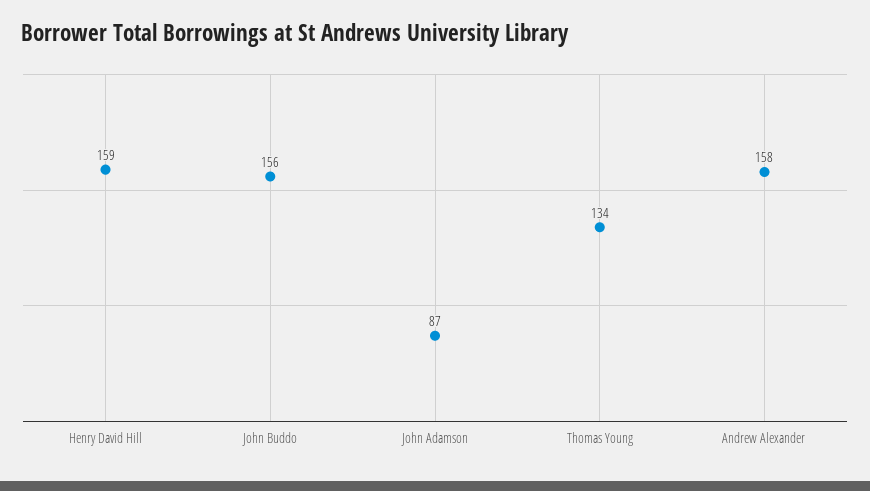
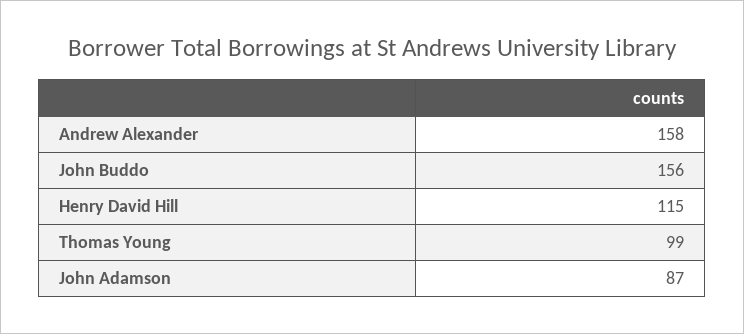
  {
-   "Henry David Hill": 159,
+   "Henry David Hill": 115,
    "John Buddo": 156,
    "John Adamson": 87,
-   "Thomas Young": 134,
+   "Thomas Young": 99,
    "Andrew Alexander": 158
  }

